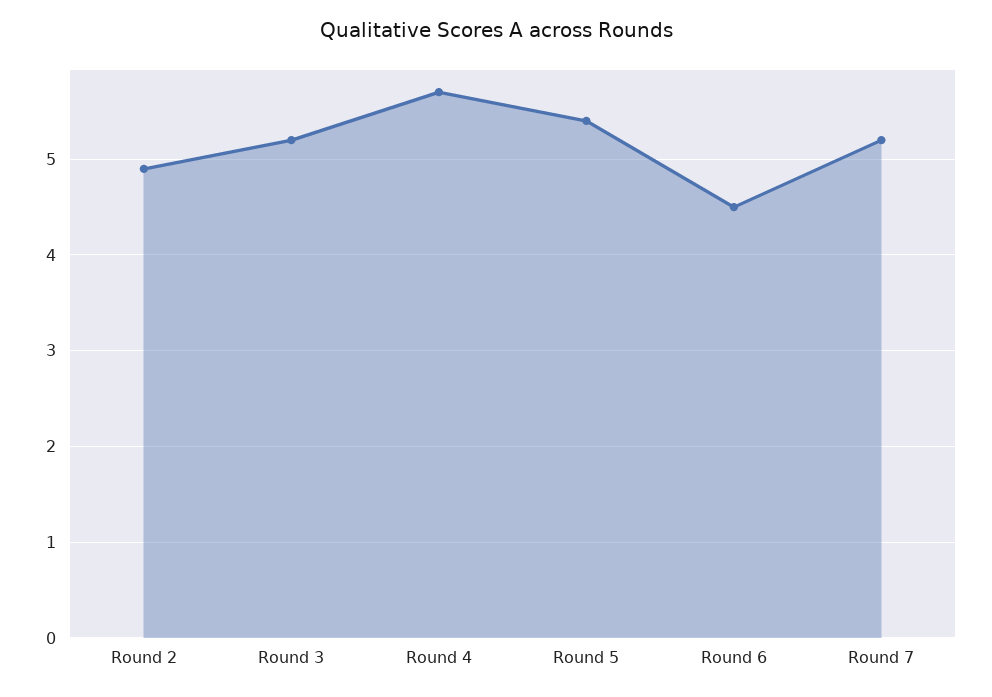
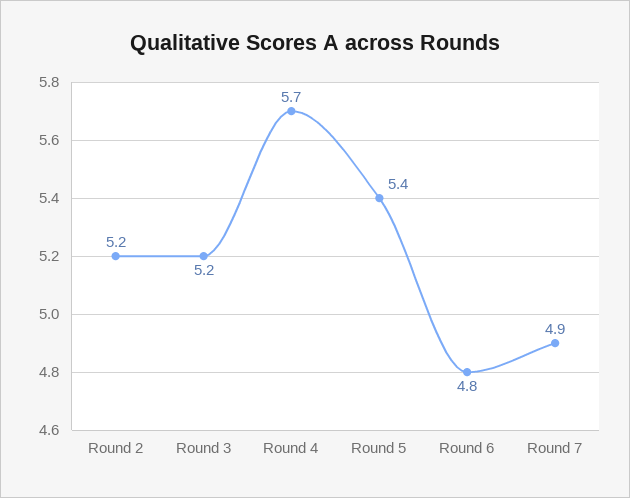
  {
-   "Round 2": 4.9,
+   "Round 2": 5.2,
    "Round 3": 5.2,
    "Round 4": 5.7,
    "Round 5": 5.4,
-   "Round 6": 4.5,
+   "Round 6": 4.8,
-   "Round 7": 5.2
+   "Round 7": 4.9
  }

